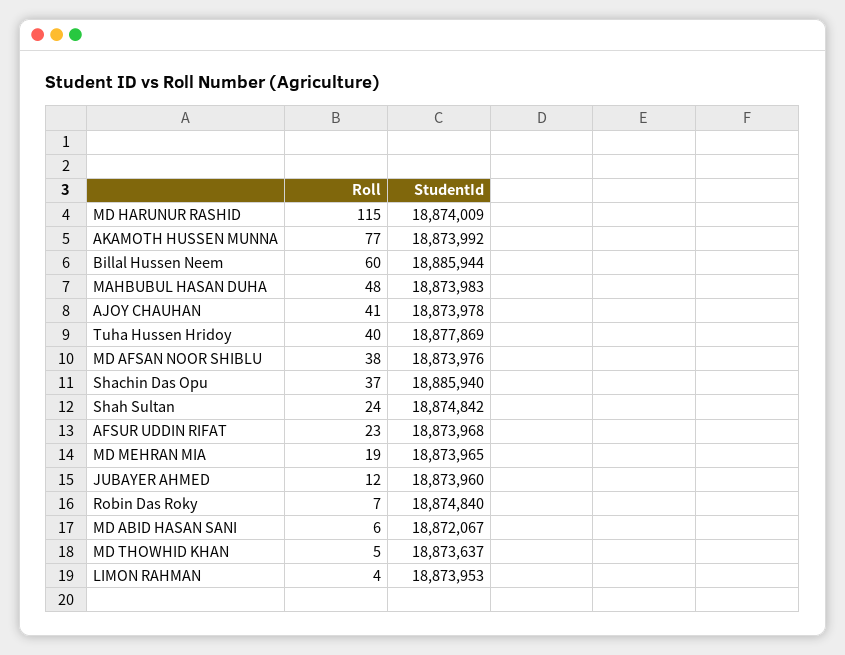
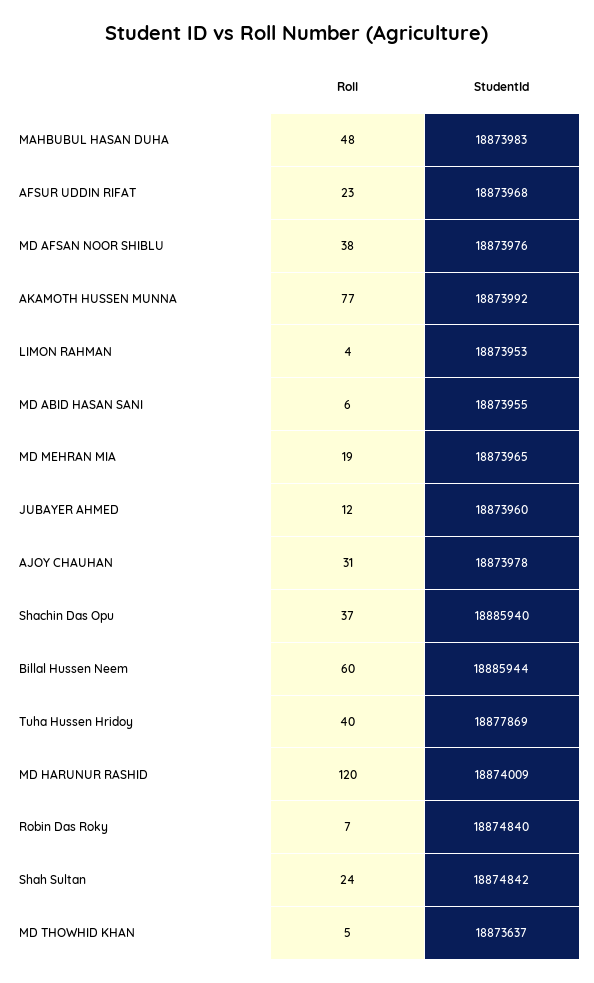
  {
    "Roll": {
-     "MD HARUNUR RASHID": 115,
+     "MD HARUNUR RASHID": 120,
      "AKAMOTH HUSSEN MUNNA": 77,
      "Billal Hussen Neem": 60,
      "MAHBUBUL HASAN DUHA": 48,
-     "AJOY CHAUHAN": 41,
+     "AJOY CHAUHAN": 31,
      "Tuha Hussen Hridoy": 40,
      "MD AFSAN NOOR SHIBLU": 38,
      "Shachin Das Opu": 37,
      "Shah Sultan": 24,
      "AFSUR UDDIN RIFAT": 23,
      "MD MEHRAN MIA": 19,
      "JUBAYER AHMED": 12,
      "Robin Das Roky": 7,
      "MD ABID HASAN SANI": 6,
      "MD THOWHID KHAN": 5,
      "LIMON RAHMAN": 4
    },
    "StudentId": {
      "MD HARUNUR RASHID": 18874009,
      "AKAMOTH HUSSEN MUNNA": 18873992,
      "Billal Hussen Neem": 18885944,
      "MAHBUBUL HASAN DUHA": 18873983,
      "AJOY CHAUHAN": 18873978,
      "Tuha Hussen Hridoy": 18877869,
      "MD AFSAN NOOR SHIBLU": 18873976,
      "Shachin Das Opu": 18885940,
      "Shah Sultan": 18874842,
      "AFSUR UDDIN RIFAT": 18873968,
      "MD MEHRAN MIA": 18873965,
      "JUBAYER AHMED": 18873960,
      "Robin Das Roky": 18874840,
-     "MD ABID HASAN SANI": 18872067,
+     "MD ABID HASAN SANI": 18873955,
      "MD THOWHID KHAN": 18873637,
      "LIMON RAHMAN": 18873953
    }
  }

